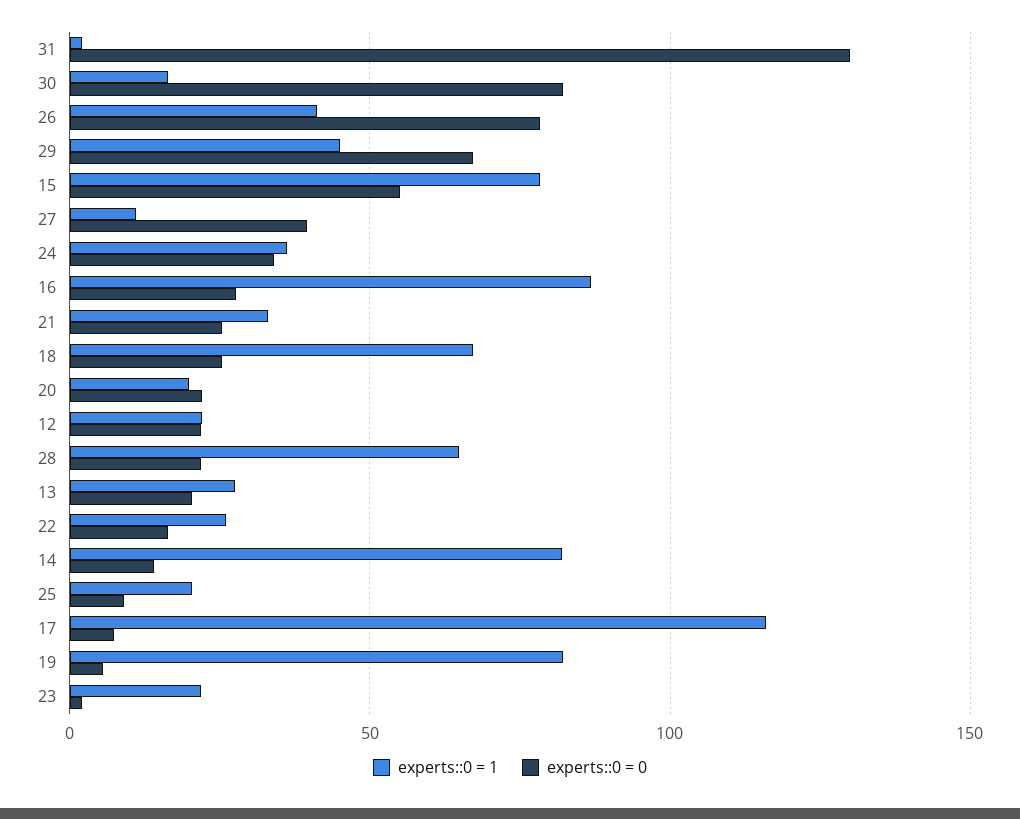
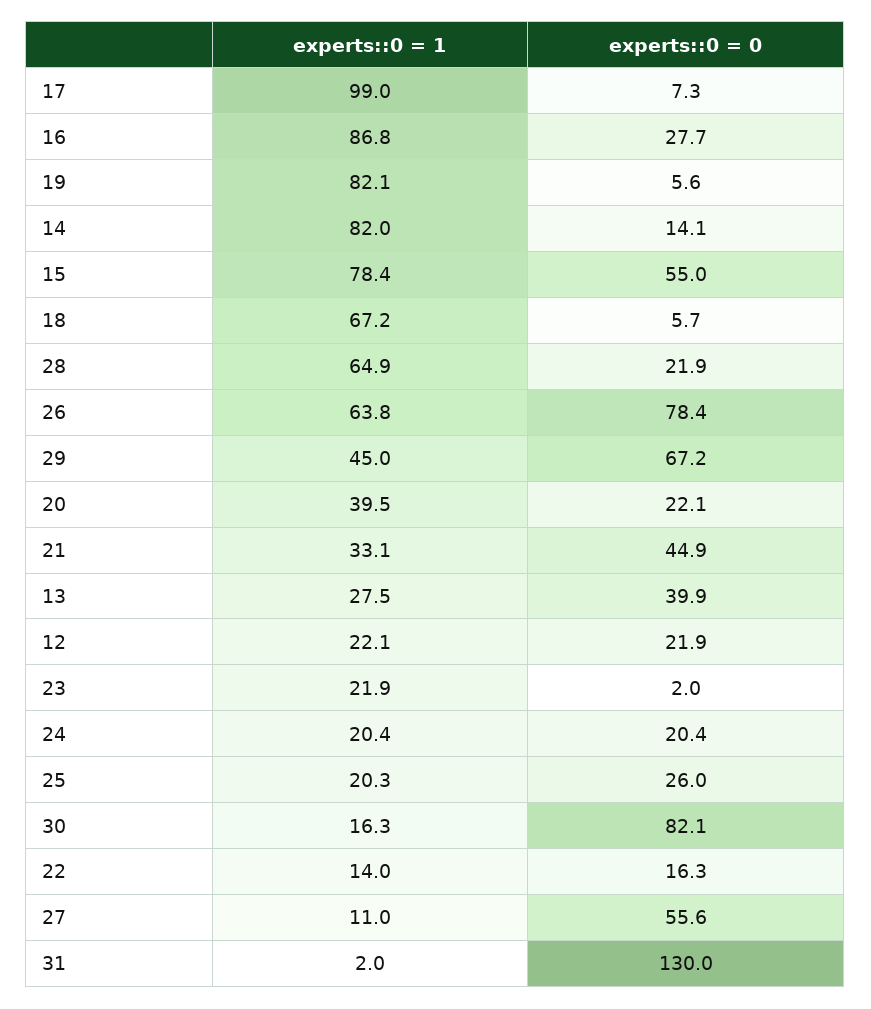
  {
    "experts::0 = 1": {
      "31": 2,
      "30": 16.3,
-     "26": 40,
+     "26": 63.8,
      "29": 45,
      "15": 78.4,
      "27": 11,
-     "24": 35,
+     "24": 20.4,
      "16": 86.8,
      "21": 33.1,
      "18": 67.2,
-     "20": 20,
+     "20": 39.5,
      "12": 22.1,
      "28": 64.9,
      "13": 27.5,
-     "22": 25,
+     "22": 14,
      "14": 82,
      "25": 20.3,
-     "17": 115,
+     "17": 99,
      "19": 82.1,
      "23": 21.9
    },
    "experts::0 = 0": {
      "31": 130,
      "30": 82.1,
      "26": 78.4,
      "29": 67.2,
      "15": 55,
-     "27": 40,
+     "27": 55.6,
-     "24": 35,
+     "24": 20.4,
      "16": 27.7,
-     "21": 25,
+     "21": 44.9,
-     "18": 25,
+     "18": 5.7,
      "20": 22.1,
      "12": 21.9,
      "28": 21.9,
-     "13": 20,
+     "13": 39.9,
      "22": 16.3,
      "14": 14.1,
-     "25": 10,
+     "25": 26,
      "17": 7.3,
      "19": 5.6,
      "23": 2
    }
  }

